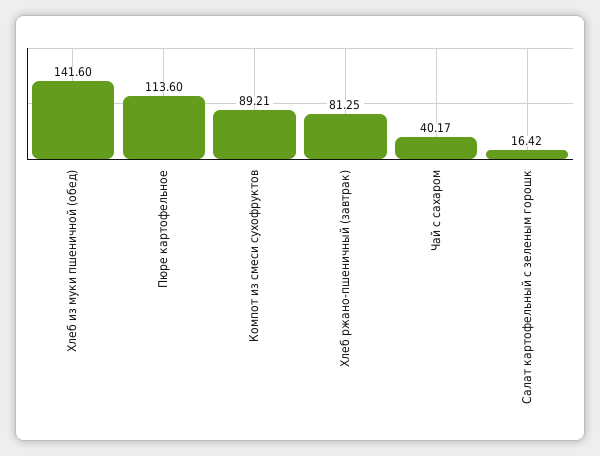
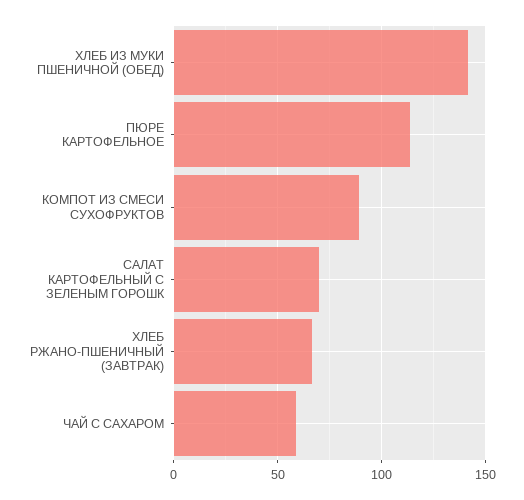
  {
    "Хлеб из муки пшеничной (обед)": 141.6,
    "Пюре картофельное": 113.6,
    "Компот из смеси сухофруктов": 89.21,
-   "Хлеб ржано-пшеничный (завтрак)": 81.25,
+   "Хлеб ржано-пшеничный (завтрак)": 65,
-   "Чай с сахаром": 40.17,
+   "Чай с сахаром": 60,
-   "Салат картофельный с зеленым горошк": 16.42
+   "Салат картофельный с зеленым горошк": 70
  }

